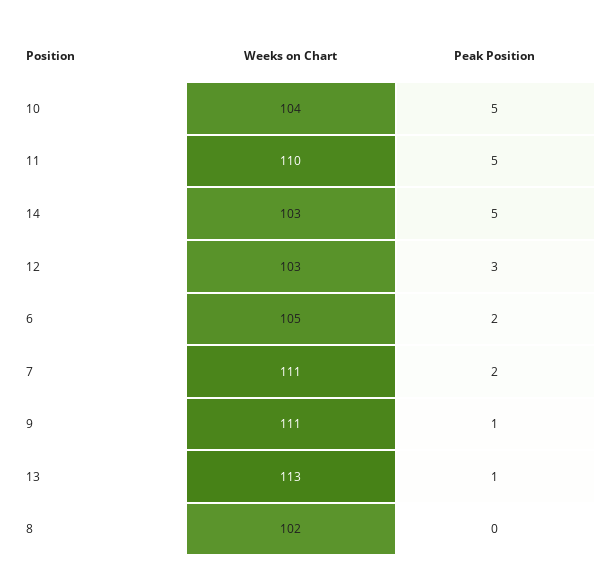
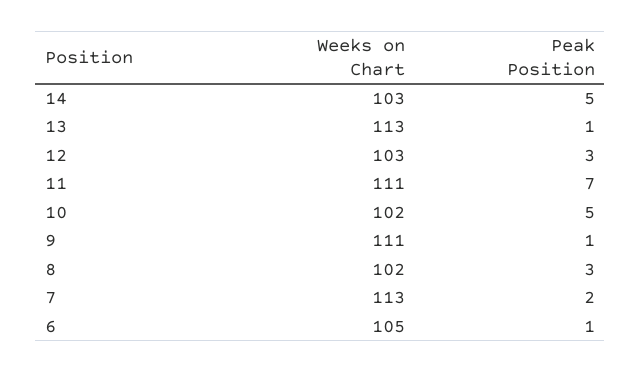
  {
    "Weeks on Chart": {
-     "10": 104,
+     "10": 102,
-     "11": 110,
+     "11": 111,
      "14": 103,
      "12": 103,
      "6": 105,
-     "7": 111,
+     "7": 113,
      "9": 111,
      "13": 113,
      "8": 102
    },
    "Peak Position": {
      "10": 5,
-     "11": 5,
+     "11": 7,
      "14": 5,
      "12": 3,
-     "6": 2,
+     "6": 1,
      "7": 2,
      "9": 1,
      "13": 1,
-     "8": 0
+     "8": 3
    }
  }

